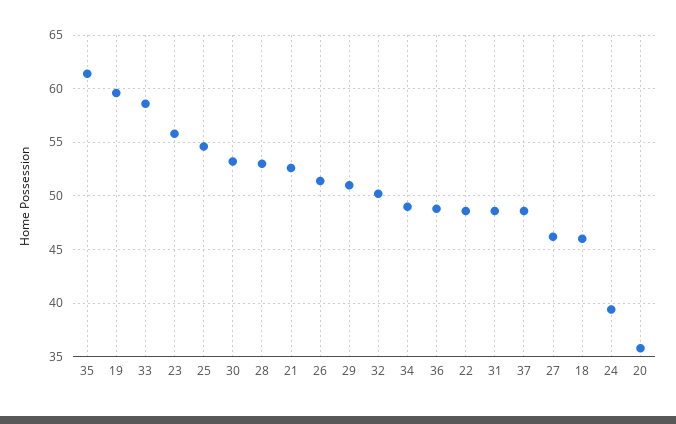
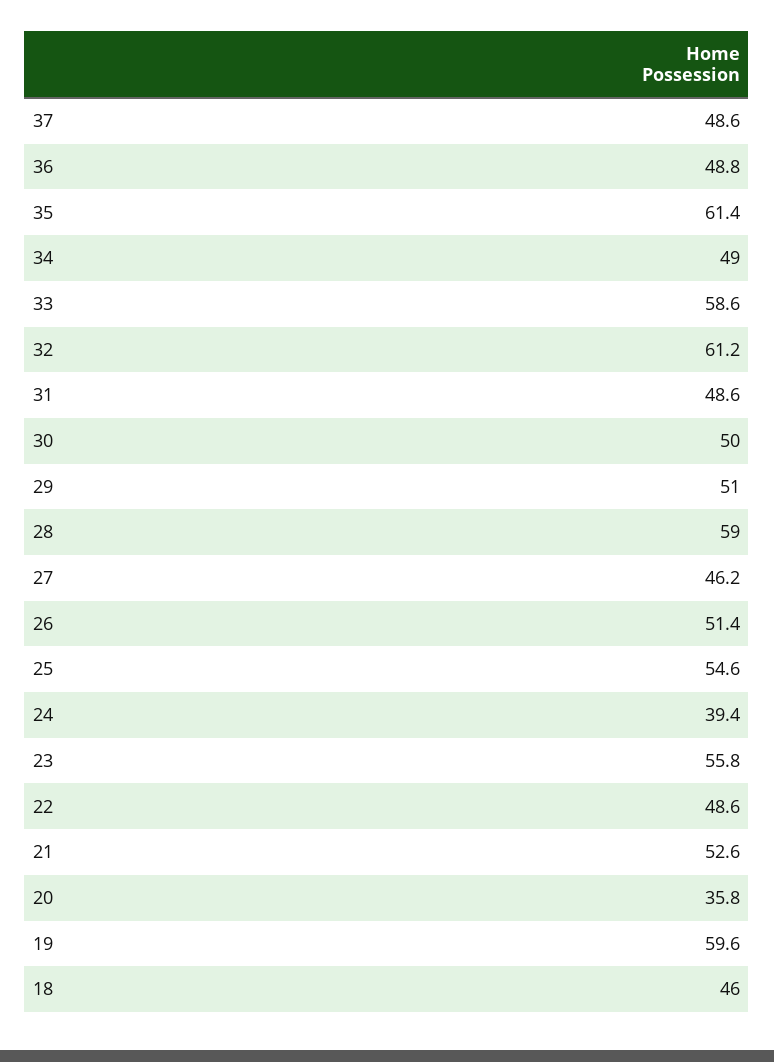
  {
    "35": 61.4,
    "19": 59.6,
    "33": 58.6,
    "23": 55.8,
    "25": 54.6,
-   "30": 53,
+   "30": 50,
-   "28": 53,
+   "28": 59,
    "21": 52.6,
    "26": 51.4,
    "29": 51,
-   "32": 50,
+   "32": 61.2,
    "34": 49,
    "36": 48.8,
    "22": 48.6,
    "31": 48.6,
    "37": 48.6,
    "27": 46.2,
    "18": 46,
    "24": 39.4,
    "20": 35.8
  }

